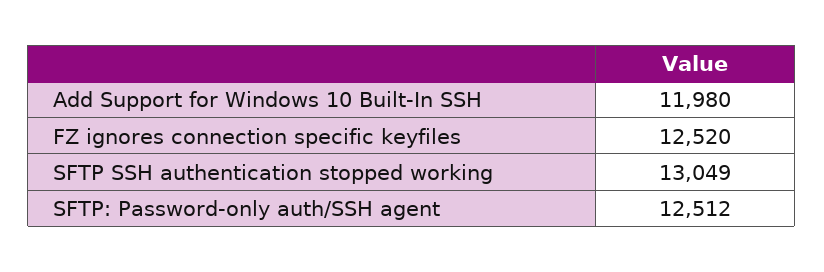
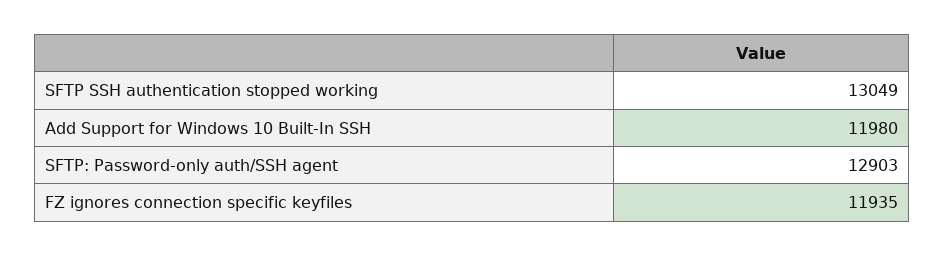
  {
    "Add Support for Windows 10 Built-In SSH": 11980,
-   "FZ ignores connection specific keyfiles": 12520,
+   "FZ ignores connection specific keyfiles": 11935,
    "SFTP SSH authentication stopped working": 13049,
-   "SFTP: Password-only auth/SSH agent": 12512
+   "SFTP: Password-only auth/SSH agent": 12903
  }

